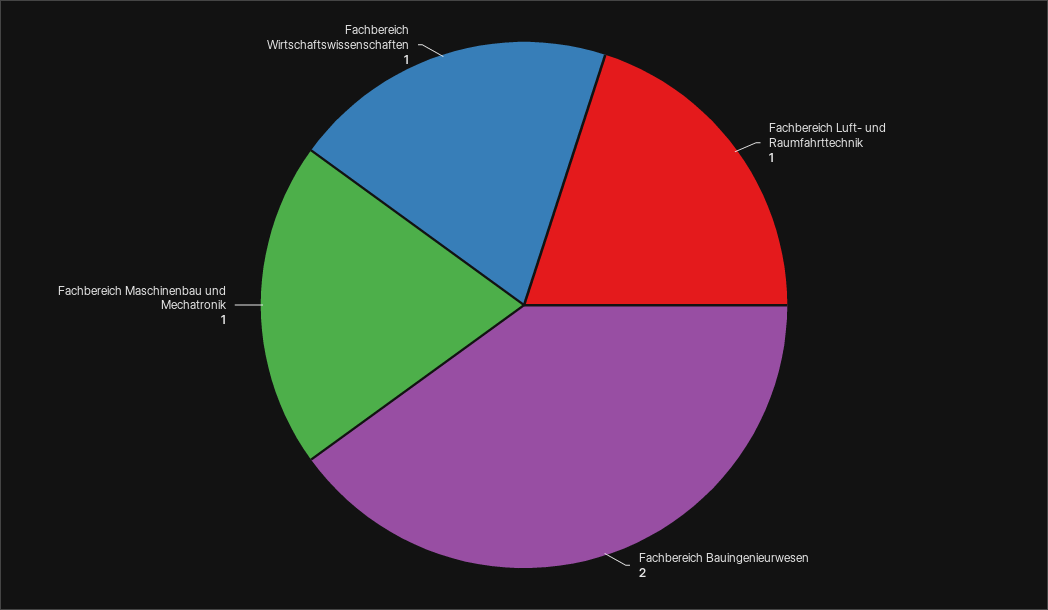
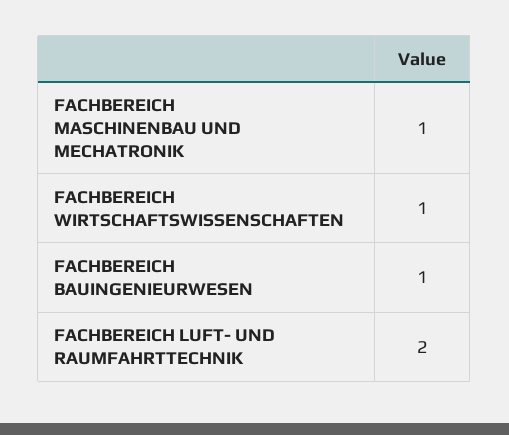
  {
-   "Fachbereich Luft- und Raumfahrttechnik": 1,
+   "Fachbereich Luft- und Raumfahrttechnik": 2,
-   "Fachbereich Bauingenieurwesen": 2,
+   "Fachbereich Bauingenieurwesen": 1,
    "Fachbereich Maschinenbau und Mechatronik": 1,
    "Fachbereich Wirtschaftswissenschaften": 1
  }

